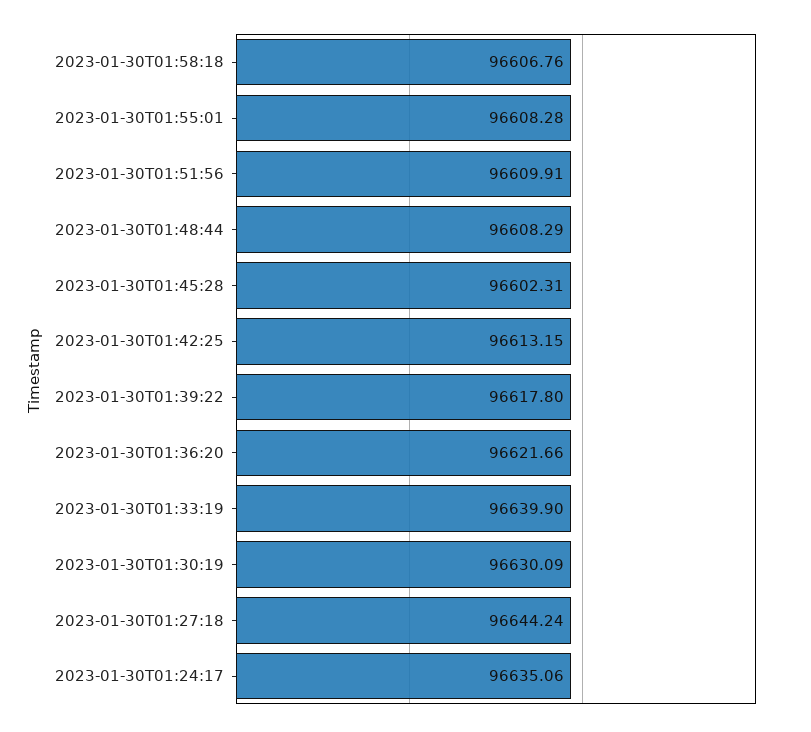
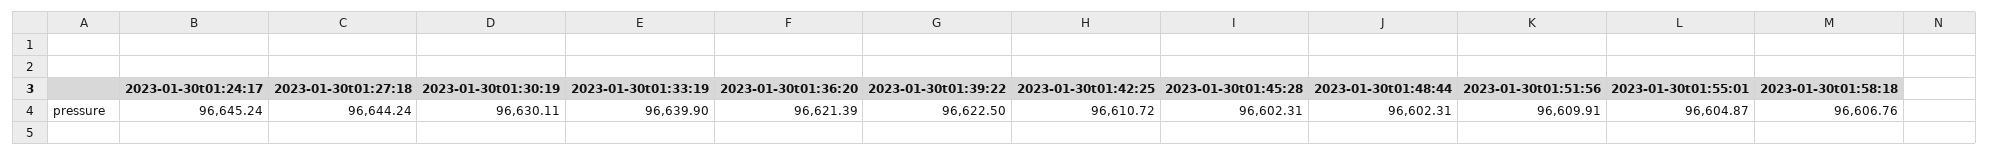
  {
    "2023-01-30T01:58:18": 96606.76,
-   "2023-01-30T01:55:01": 96608.28,
+   "2023-01-30T01:55:01": 96604.87,
    "2023-01-30T01:51:56": 96609.91,
-   "2023-01-30T01:48:44": 96608.29,
+   "2023-01-30T01:48:44": 96602.31,
    "2023-01-30T01:45:28": 96602.31,
-   "2023-01-30T01:42:25": 96613.15,
+   "2023-01-30T01:42:25": 96610.72,
-   "2023-01-30T01:39:22": 96617.8,
+   "2023-01-30T01:39:22": 96622.5,
-   "2023-01-30T01:36:20": 96621.66,
+   "2023-01-30T01:36:20": 96621.39,
    "2023-01-30T01:33:19": 96639.9,
-   "2023-01-30T01:30:19": 96630.09,
+   "2023-01-30T01:30:19": 96630.11,
    "2023-01-30T01:27:18": 96644.24,
-   "2023-01-30T01:24:17": 96635.06
+   "2023-01-30T01:24:17": 96645.24
  }

